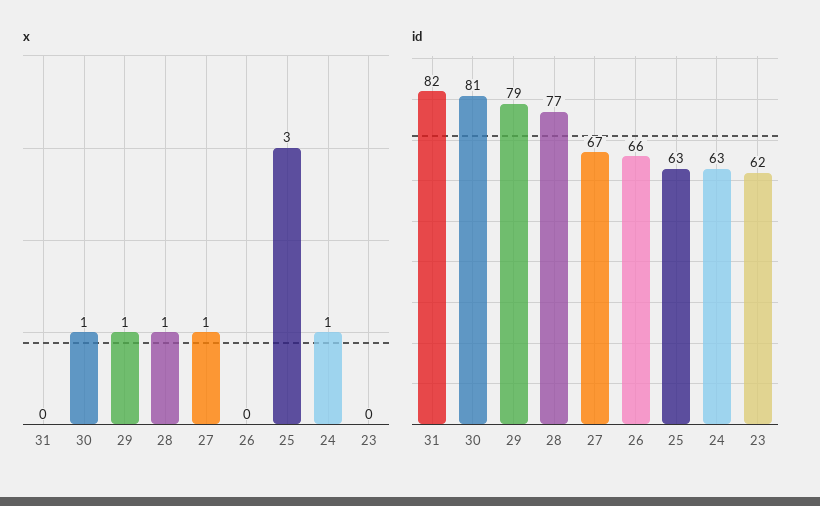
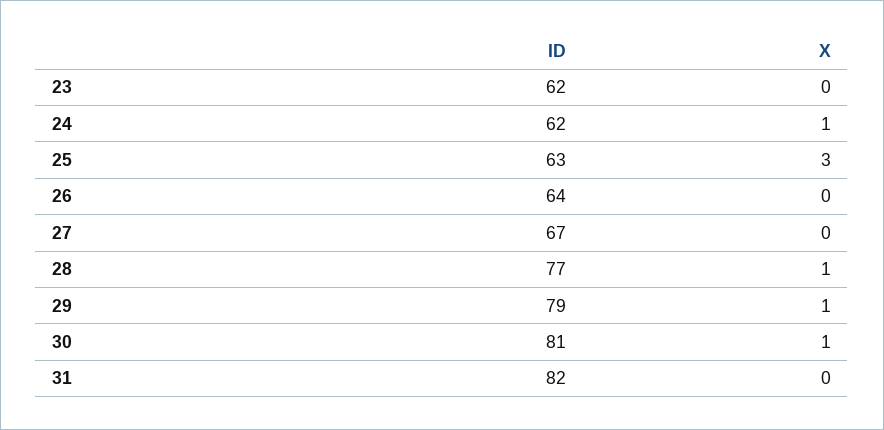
  {
    "x": {
      "31": 0,
      "30": 1,
      "29": 1,
      "28": 1,
-     "27": 1,
+     "27": 0,
      "26": 0,
      "25": 3,
      "24": 1,
      "23": 0
    },
    "id": {
      "31": 82,
      "30": 81,
      "29": 79,
      "28": 77,
      "27": 67,
-     "26": 66,
+     "26": 64,
      "25": 63,
-     "24": 63,
+     "24": 62,
      "23": 62
    }
  }

